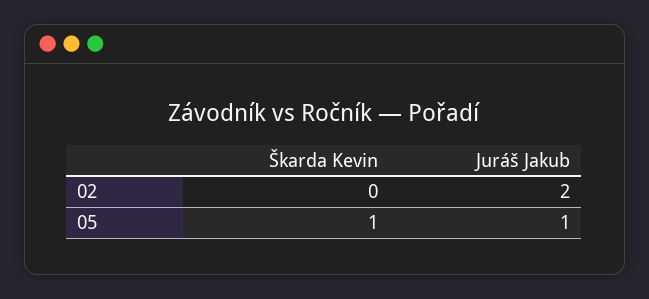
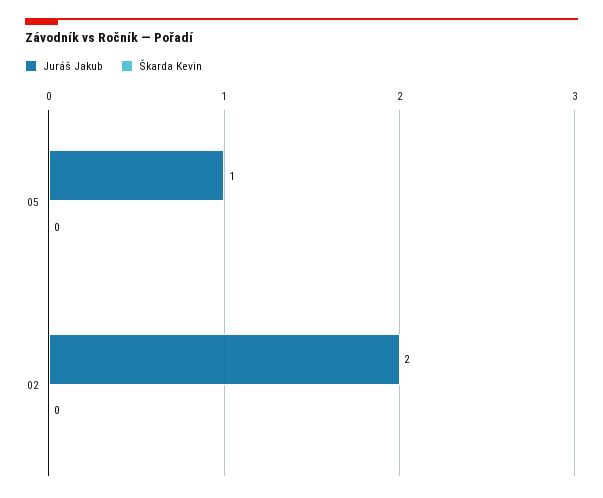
  {
    "Škarda Kevin": {
      "02": 0,
-     "05": 1
+     "05": 0
    },
    "Juráš Jakub": {
      "02": 2,
      "05": 1
    }
  }

